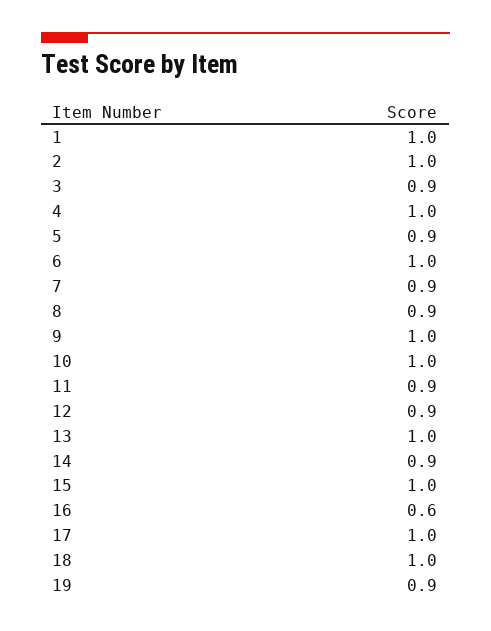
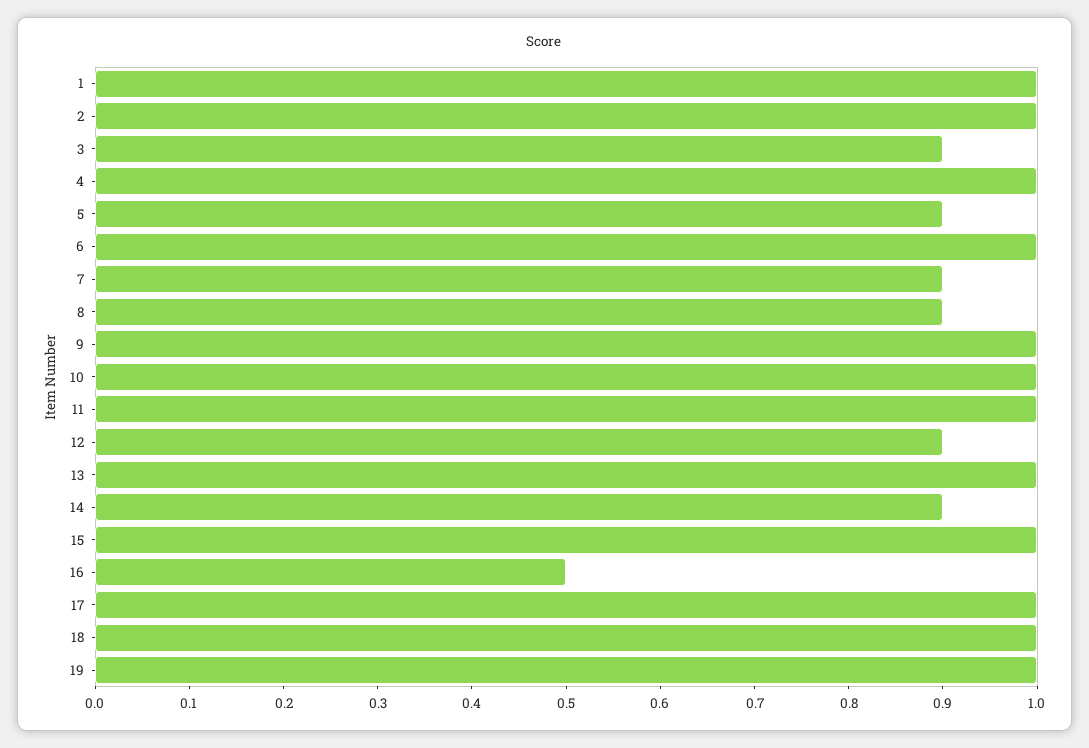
  {
    "1": 1,
    "2": 1,
    "3": 0.9,
    "4": 1,
    "5": 0.9,
    "6": 1,
    "7": 0.9,
    "8": 0.9,
    "9": 1,
    "10": 1,
-   "11": 0.9,
+   "11": 1,
    "12": 0.9,
    "13": 1,
    "14": 0.9,
    "15": 1,
-   "16": 0.6,
+   "16": 0.5,
    "17": 1,
    "18": 1,
-   "19": 0.9
+   "19": 1
  }

